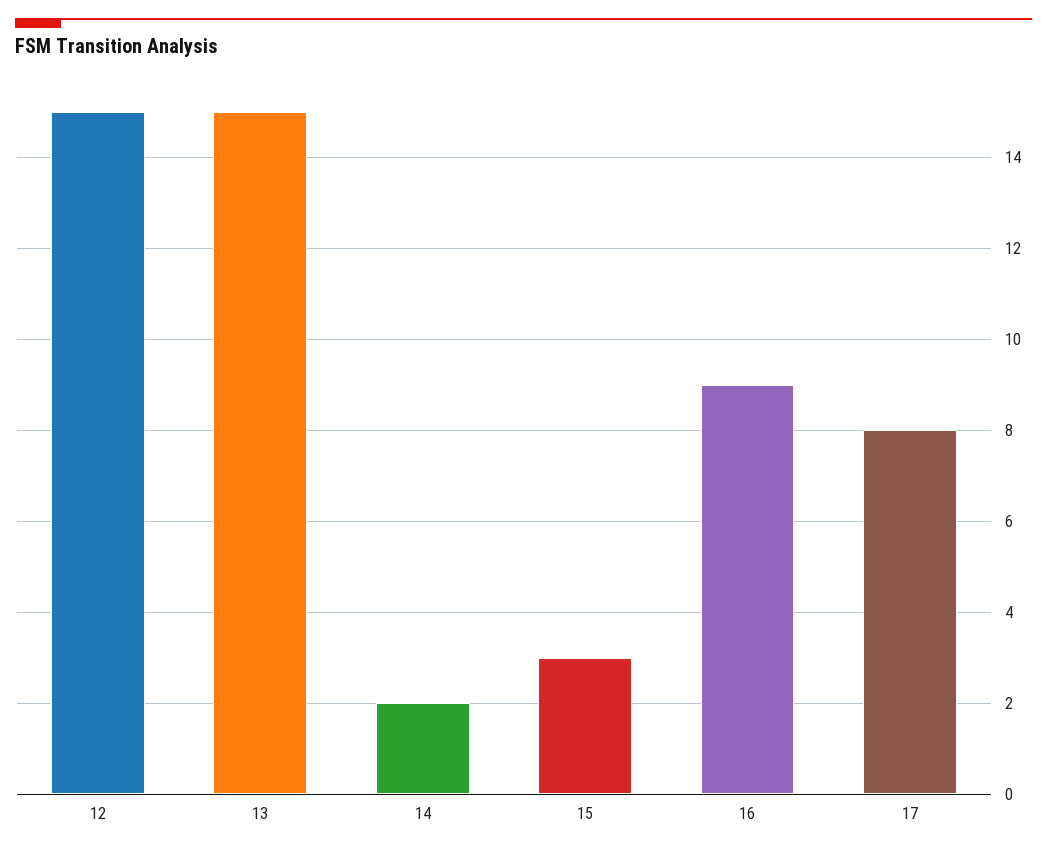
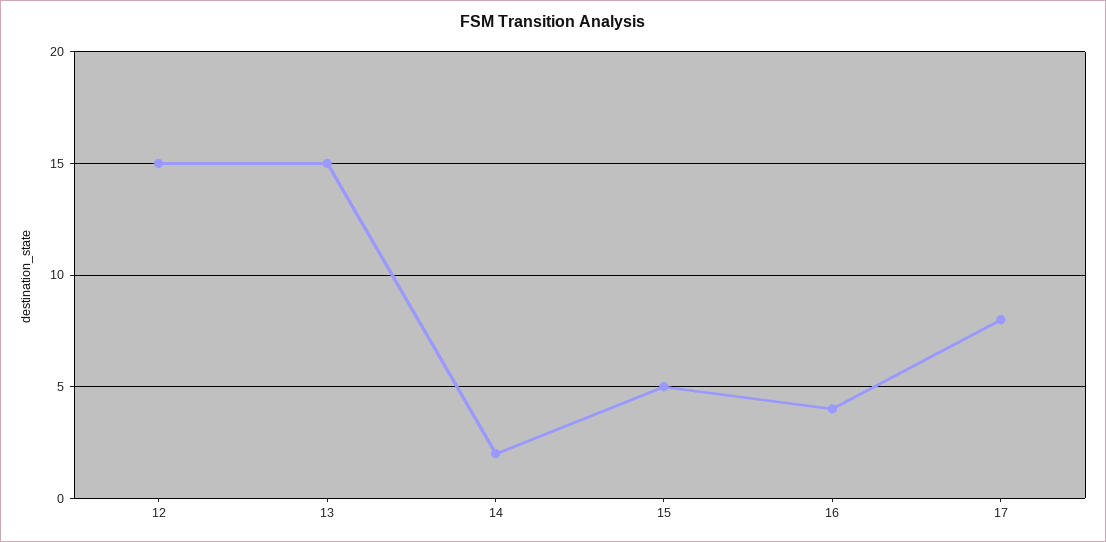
  {
    "12": 15,
    "13": 15,
    "14": 2,
-   "15": 3,
+   "15": 5,
-   "16": 9,
+   "16": 4,
    "17": 8
  }

